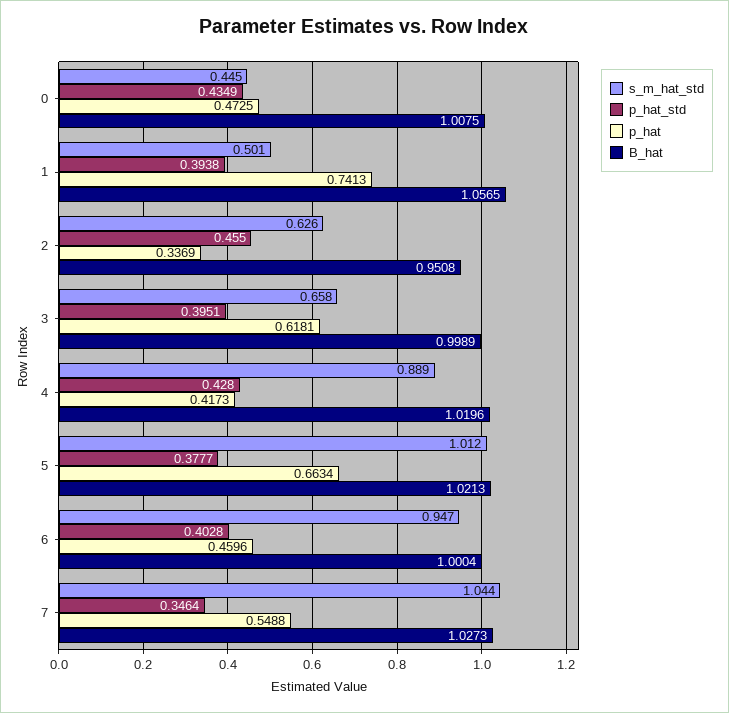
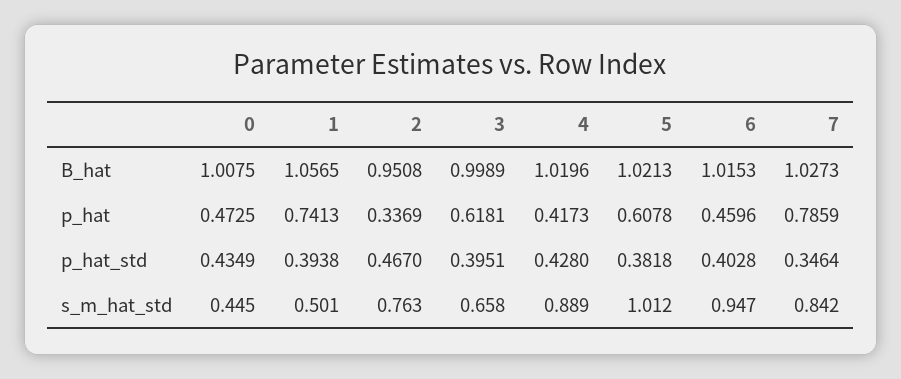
  {
    "s_m_hat_std": {
      "0": 0.445,
      "1": 0.501,
-     "2": 0.626,
+     "2": 0.763,
      "3": 0.658,
      "4": 0.889,
      "5": 1.012,
      "6": 0.947,
-     "7": 1.044
+     "7": 0.842
    },
    "p_hat_std": {
      "0": 0.4349,
      "1": 0.3938,
-     "2": 0.455,
+     "2": 0.467,
      "3": 0.3951,
      "4": 0.428,
-     "5": 0.3777,
+     "5": 0.3818,
      "6": 0.4028,
      "7": 0.3464
    },
    "p_hat": {
      "0": 0.4725,
      "1": 0.7413,
      "2": 0.3369,
      "3": 0.6181,
      "4": 0.4173,
-     "5": 0.6634,
+     "5": 0.6078,
      "6": 0.4596,
-     "7": 0.5488
+     "7": 0.7859
    },
    "B_hat": {
      "0": 1.0075,
      "1": 1.0565,
      "2": 0.9508,
      "3": 0.9989,
      "4": 1.0196,
      "5": 1.0213,
-     "6": 1.0004,
+     "6": 1.0153,
      "7": 1.0273
    }
  }

